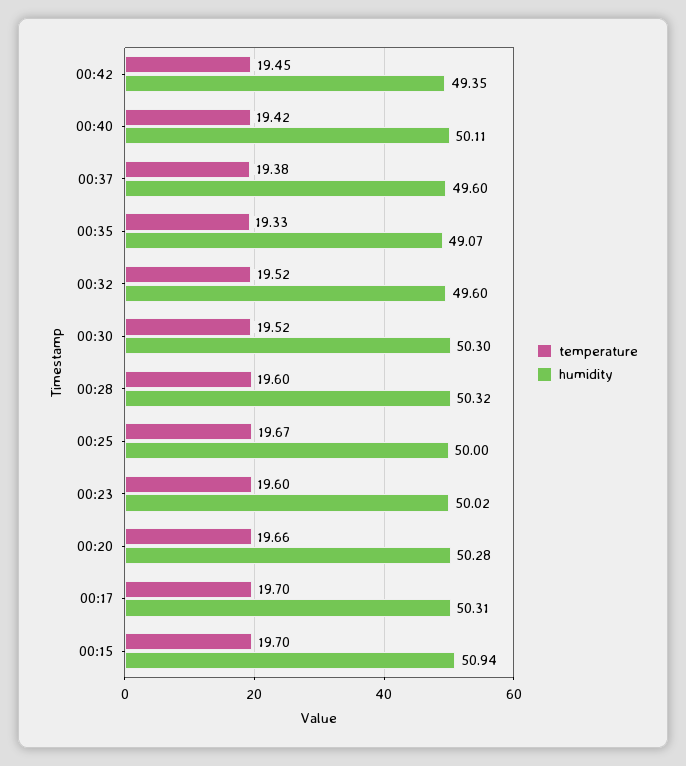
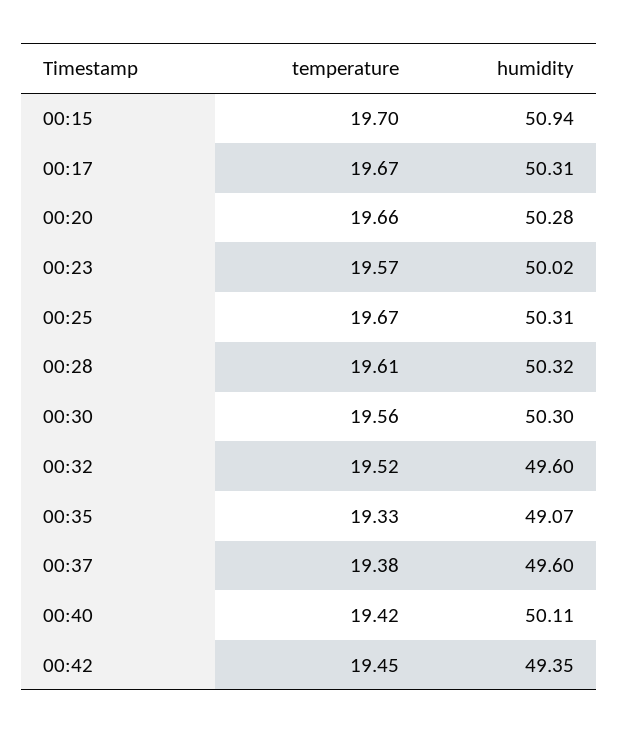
  {
    "temperature": {
      "00:42": 19.45,
      "00:40": 19.42,
      "00:37": 19.38,
      "00:35": 19.33,
      "00:32": 19.52,
-     "00:30": 19.52,
+     "00:30": 19.56,
-     "00:28": 19.6,
+     "00:28": 19.61,
      "00:25": 19.67,
-     "00:23": 19.6,
+     "00:23": 19.57,
      "00:20": 19.66,
-     "00:17": 19.7,
+     "00:17": 19.67,
      "00:15": 19.7
    },
    "humidity": {
      "00:42": 49.35,
      "00:40": 50.11,
      "00:37": 49.6,
      "00:35": 49.07,
      "00:32": 49.6,
      "00:30": 50.3,
      "00:28": 50.32,
-     "00:25": 50,
+     "00:25": 50.31,
      "00:23": 50.02,
      "00:20": 50.28,
      "00:17": 50.31,
      "00:15": 50.94
    }
  }

